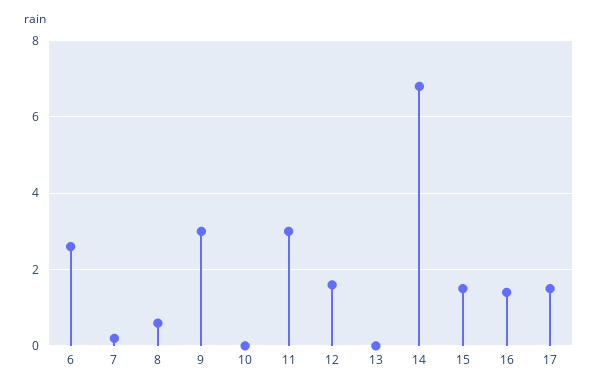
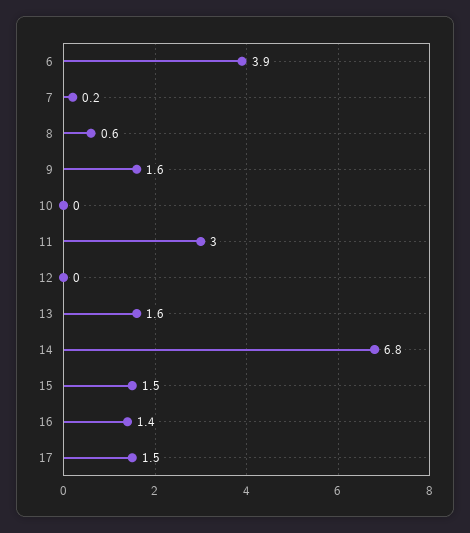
  {
-   "6": 2.5,
+   "6": 3.9,
    "7": 0.2,
    "8": 0.6,
-   "9": 3,
+   "9": 1.6,
    "10": 0,
    "11": 3,
-   "12": 1.5,
+   "12": 0,
-   "13": 0,
+   "13": 1.6,
    "14": 6.8,
    "15": 1.5,
    "16": 1.4,
    "17": 1.5
  }

